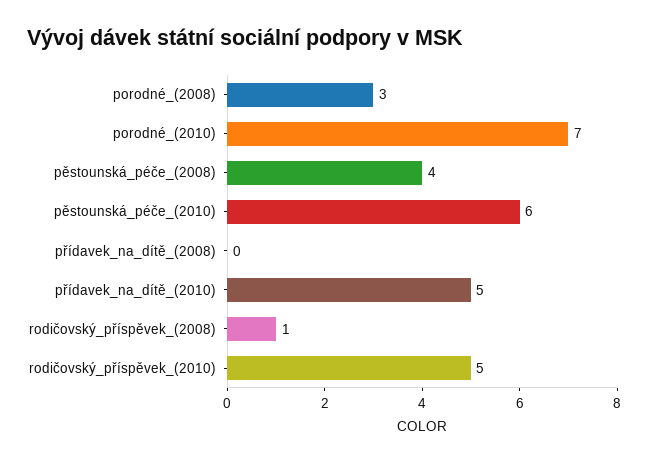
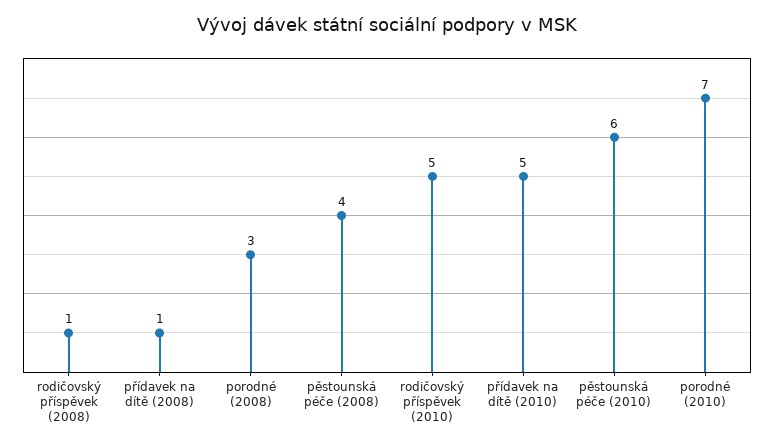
  {
    "porodné_(2008)": 3,
    "porodné_(2010)": 7,
    "pěstounská_péče_(2008)": 4,
    "pěstounská_péče_(2010)": 6,
-   "přídavek_na_dítě_(2008)": 0,
+   "přídavek_na_dítě_(2008)": 1,
    "přídavek_na_dítě_(2010)": 5,
    "rodičovský_příspěvek_(2008)": 1,
    "rodičovský_příspěvek_(2010)": 5
  }

